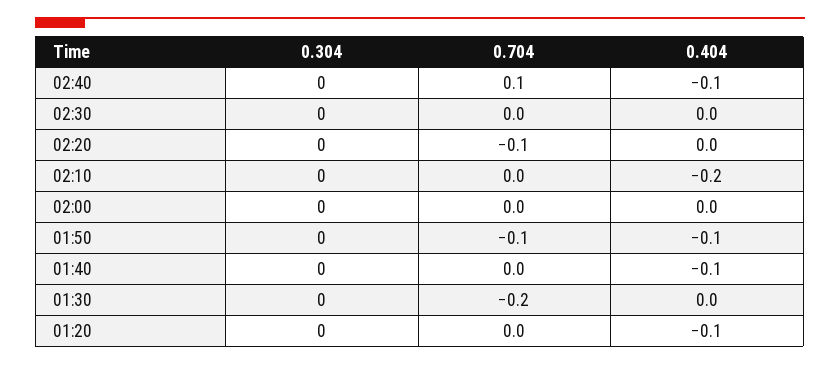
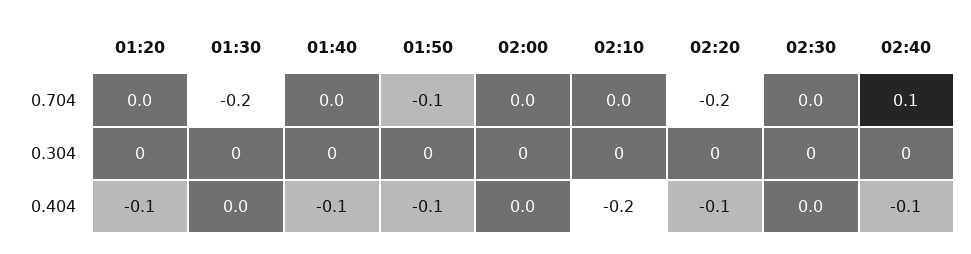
  {
    "0.304": {
      "02:40": 0,
      "02:30": 0,
      "02:20": 0,
      "02:10": 0,
      "02:00": 0,
      "01:50": 0,
      "01:40": 0,
      "01:30": 0,
      "01:20": 0
    },
    "0.704": {
      "02:40": 0.1,
      "02:30": 0,
-     "02:20": -0.1,
+     "02:20": -0.2,
      "02:10": 0,
      "02:00": 0,
      "01:50": -0.1,
      "01:40": 0,
      "01:30": -0.2,
      "01:20": 0
    },
    "0.404": {
      "02:40": -0.1,
      "02:30": 0,
-     "02:20": 0,
+     "02:20": -0.1,
      "02:10": -0.2,
      "02:00": 0,
      "01:50": -0.1,
      "01:40": -0.1,
      "01:30": 0,
      "01:20": -0.1
    }
  }

